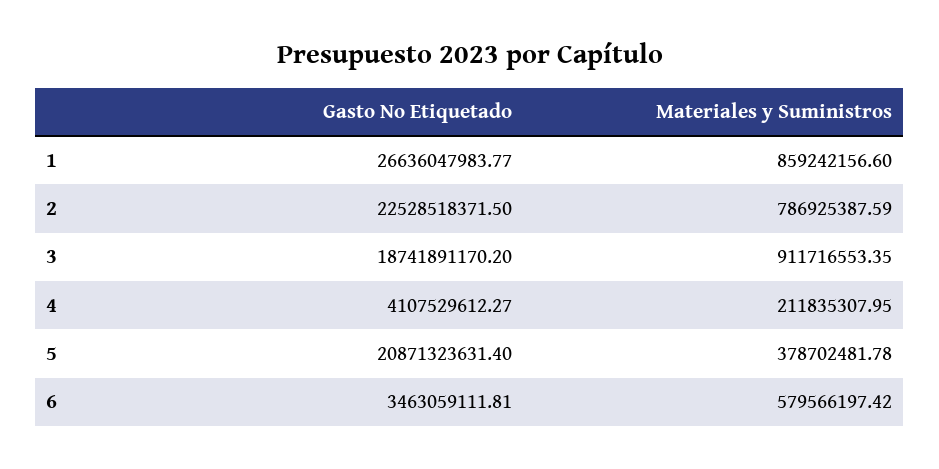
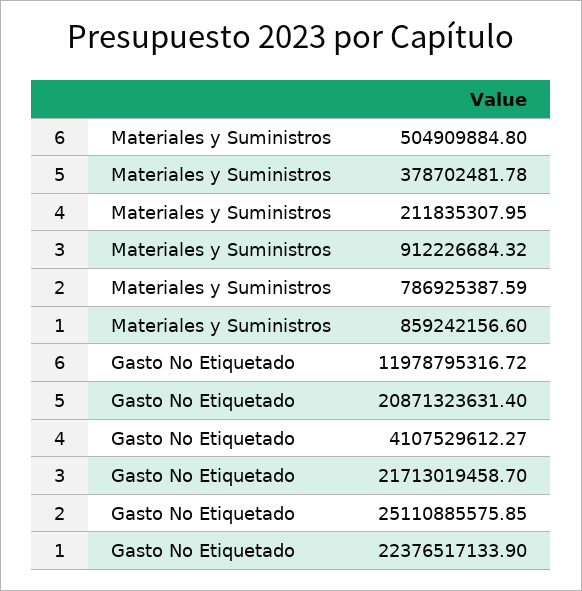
  {
    "Gasto No Etiquetado": {
-     "1": 26636047983.77,
+     "1": 22376517133.9,
-     "2": 22528518371.5,
+     "2": 25110885575.85,
-     "3": 18741891170.2,
+     "3": 21713019458.7,
      "4": 4107529612.27,
      "5": 20871323631.4,
-     "6": 3463059111.81
+     "6": 11978795316.72
    },
    "Materiales y Suministros": {
      "1": 859242156.6,
      "2": 786925387.59,
-     "3": 911716553.35,
+     "3": 912226684.32,
      "4": 211835307.95,
      "5": 378702481.78,
-     "6": 579566197.42
+     "6": 504909884.8
    }
  }

